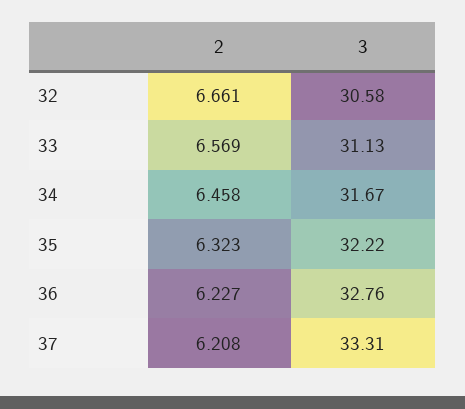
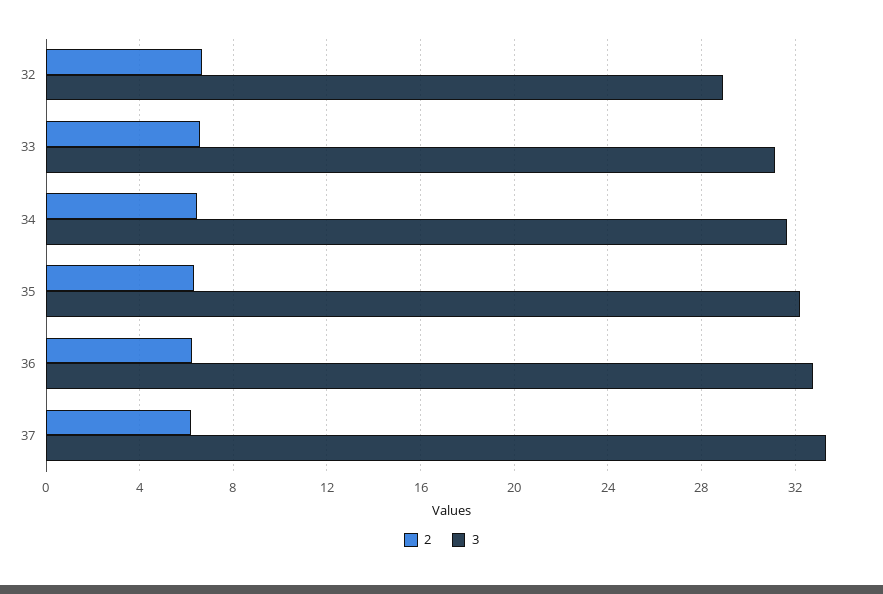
  {
    "2": {
      "32": 6.661,
      "33": 6.569,
      "34": 6.458,
      "35": 6.323,
      "36": 6.227,
      "37": 6.208
    },
    "3": {
-     "32": 30.58,
+     "32": 29,
      "33": 31.13,
      "34": 31.67,
      "35": 32.22,
      "36": 32.76,
      "37": 33.31
    }
  }

